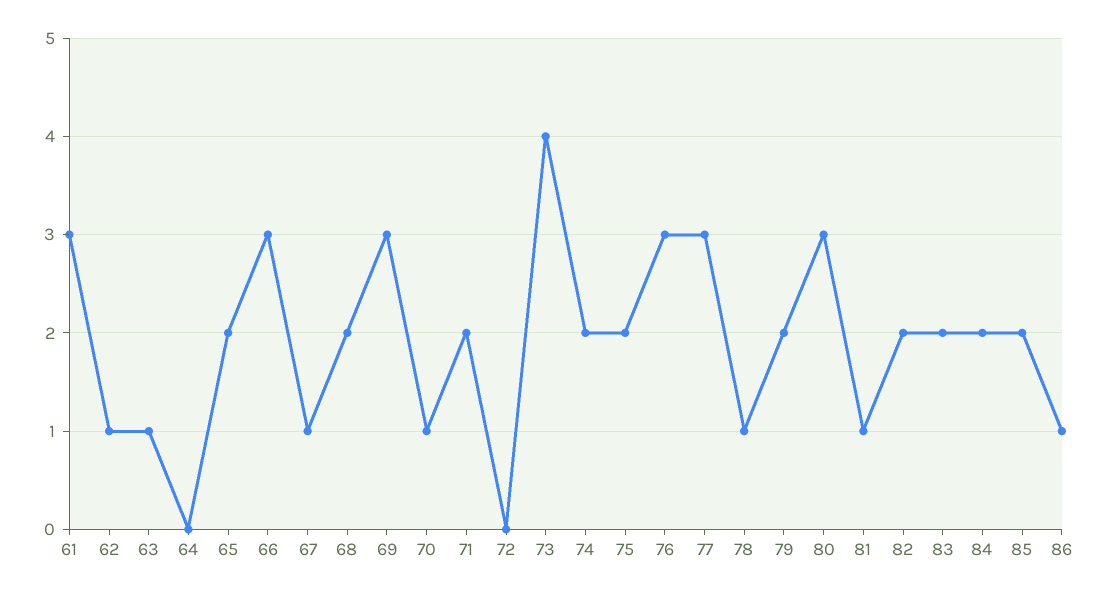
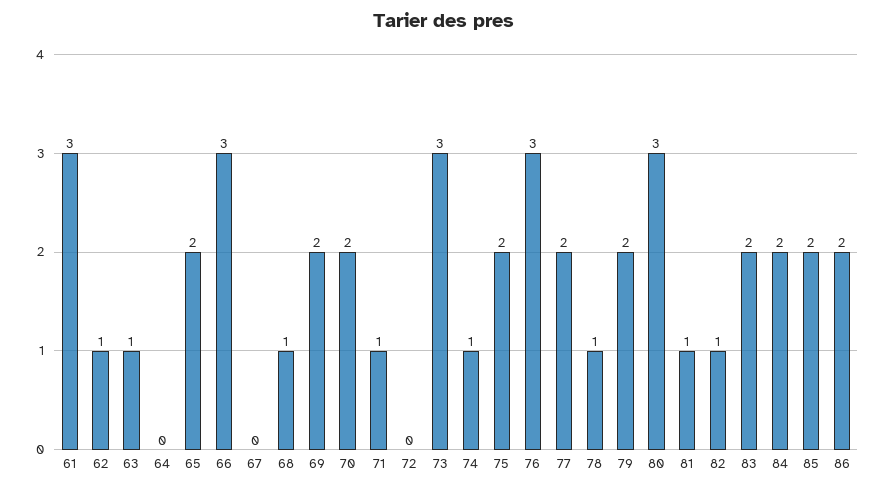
  {
    "61": 3,
    "62": 1,
    "63": 1,
    "64": 0,
    "65": 2,
    "66": 3,
-   "67": 1,
+   "67": 0,
-   "68": 2,
+   "68": 1,
-   "69": 3,
+   "69": 2,
-   "70": 1,
+   "70": 2,
-   "71": 2,
+   "71": 1,
    "72": 0,
-   "73": 4,
+   "73": 3,
-   "74": 2,
+   "74": 1,
    "75": 2,
    "76": 3,
-   "77": 3,
+   "77": 2,
    "78": 1,
    "79": 2,
    "80": 3,
    "81": 1,
-   "82": 2,
+   "82": 1,
    "83": 2,
    "84": 2,
    "85": 2,
-   "86": 1
+   "86": 2
  }

